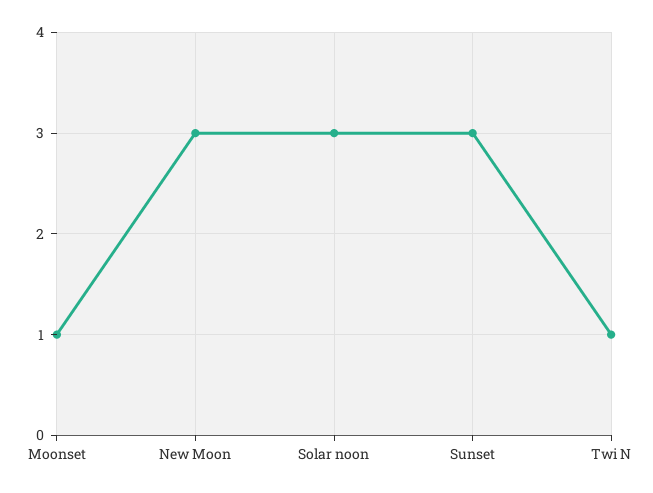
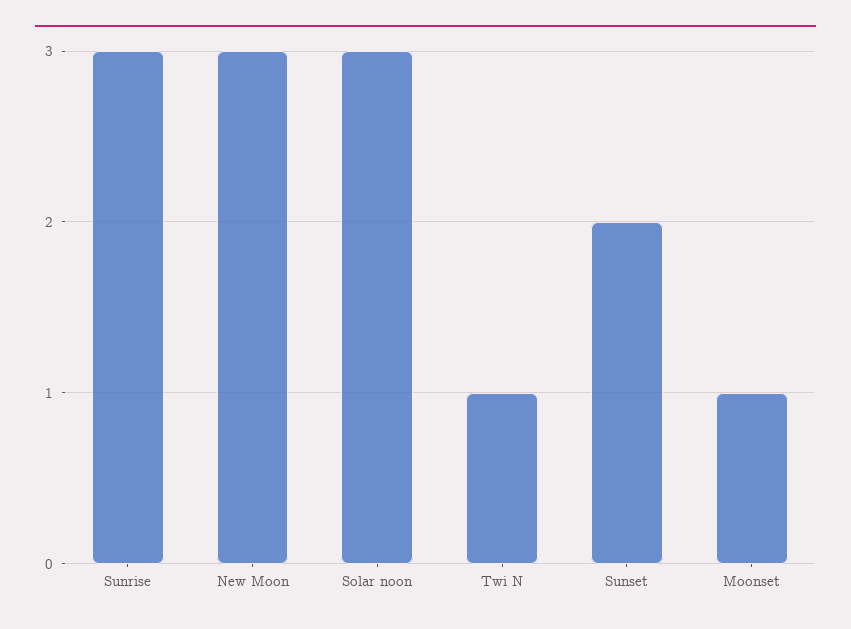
  {
    "Moonset": 1,
    "New Moon": 3,
    "Solar noon": 3,
-   "Sunset": 3,
+   "Sunset": 2,
-   "Twi N": 1
+   "Twi N": 1,
+   "Sunrise": 3
  }

